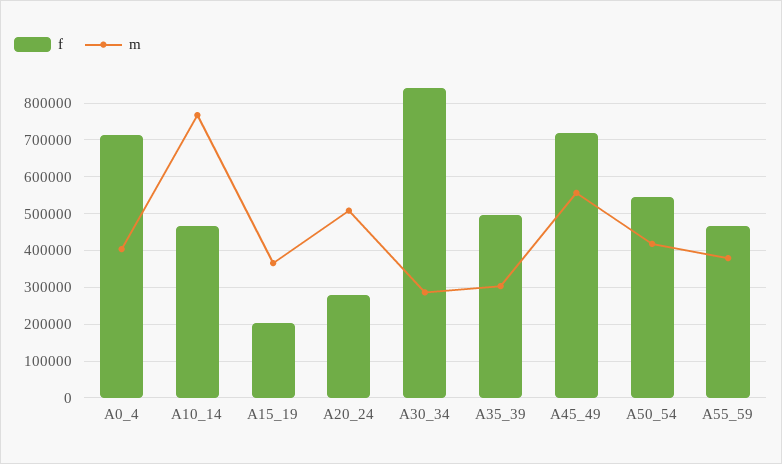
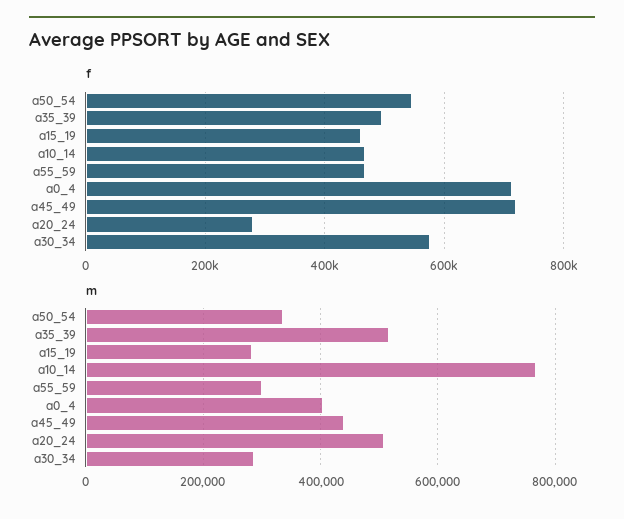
  {
    "f": {
      "A0_4": 720000,
      "A10_14": 460000,
-     "A15_19": 200000,
+     "A15_19": 460000,
      "A20_24": 280000,
-     "A30_34": 840000,
+     "A30_34": 580000,
      "A35_39": 500000,
      "A45_49": 720000,
      "A50_54": 540000,
      "A55_59": 460000
    },
    "m": {
      "A0_4": 400000,
      "A10_14": 760000,
-     "A15_19": 360000,
+     "A15_19": 280000,
      "A20_24": 500000,
      "A30_34": 280000,
-     "A35_39": 300000,
+     "A35_39": 520000,
-     "A45_49": 560000,
+     "A45_49": 440000,
-     "A50_54": 420000,
+     "A50_54": 340000,
-     "A55_59": 380000
+     "A55_59": 300000
    }
  }

